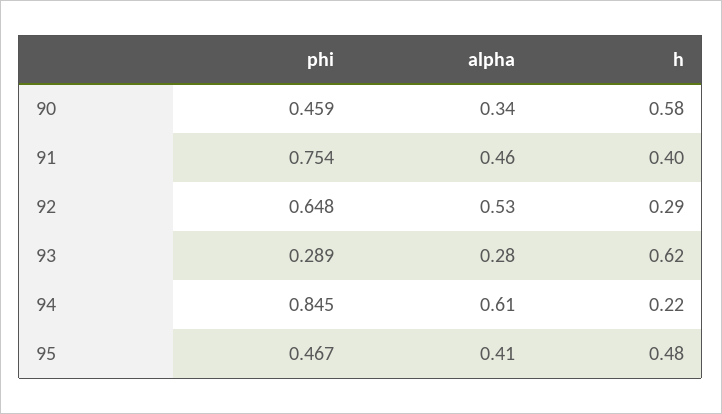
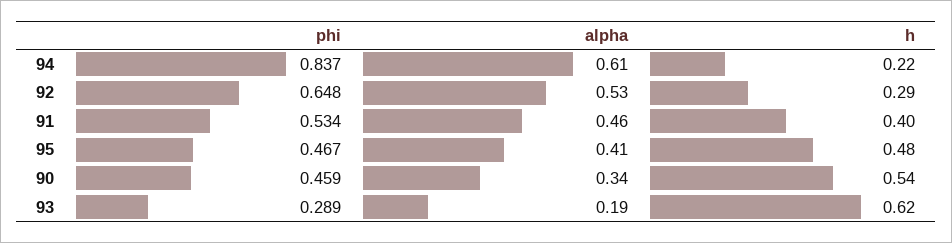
  {
    "phi": {
      "90": 0.459,
-     "91": 0.754,
+     "91": 0.534,
      "92": 0.648,
      "93": 0.289,
-     "94": 0.845,
+     "94": 0.837,
      "95": 0.467
    },
    "alpha": {
      "90": 0.34,
      "91": 0.46,
      "92": 0.53,
-     "93": 0.28,
+     "93": 0.19,
      "94": 0.61,
      "95": 0.41
    },
    "h": {
-     "90": 0.58,
+     "90": 0.54,
      "91": 0.4,
      "92": 0.29,
      "93": 0.62,
      "94": 0.22,
      "95": 0.48
    }
  }

